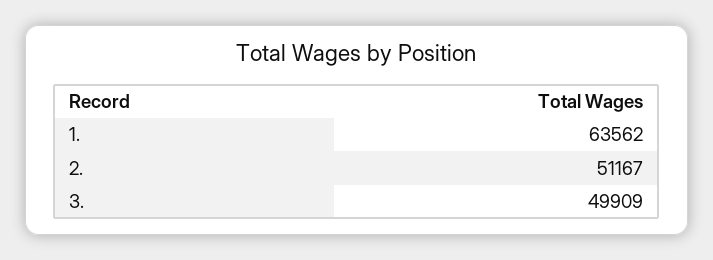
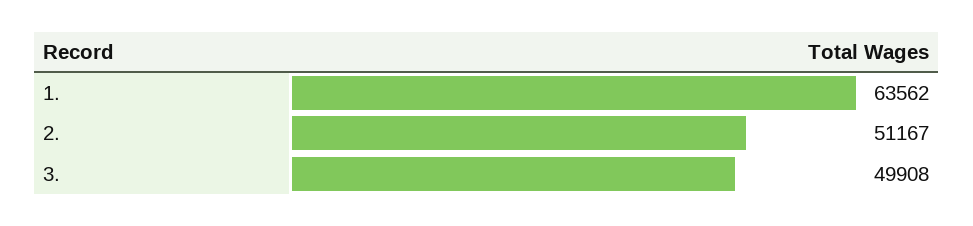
  {
    "1.": 63562,
    "2.": 51167,
-   "3.": 49909
+   "3.": 49908
  }

